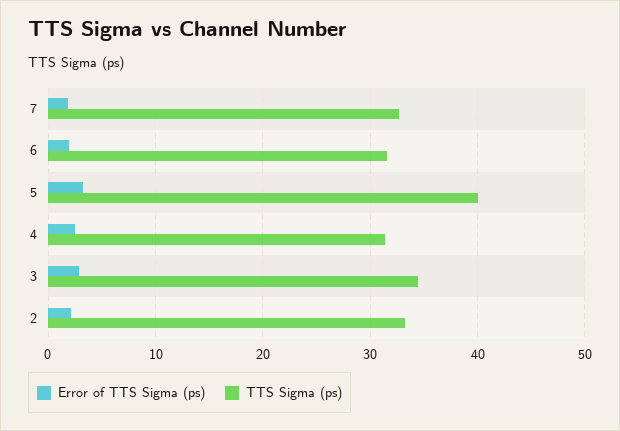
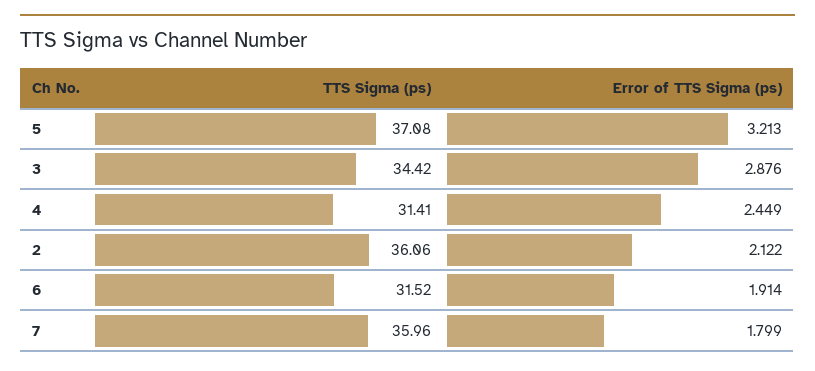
  {
    "Error of TTS Sigma (ps)": {
      "7": 1.799,
      "6": 1.914,
      "5": 3.213,
      "4": 2.449,
      "3": 2.876,
      "2": 2.122
    },
    "TTS Sigma (ps)": {
-     "7": 33,
+     "7": 35.96,
      "6": 31.52,
-     "5": 40,
+     "5": 37.08,
      "4": 31.41,
      "3": 34.42,
-     "2": 33
+     "2": 36.06
    }
  }

